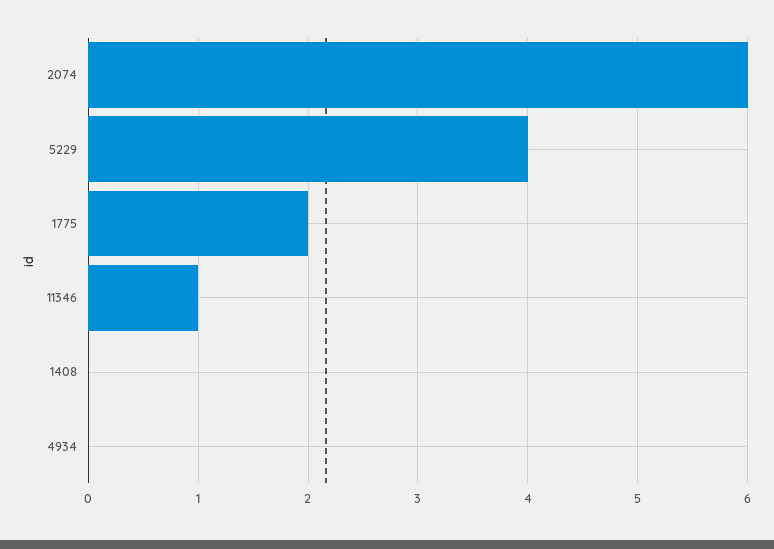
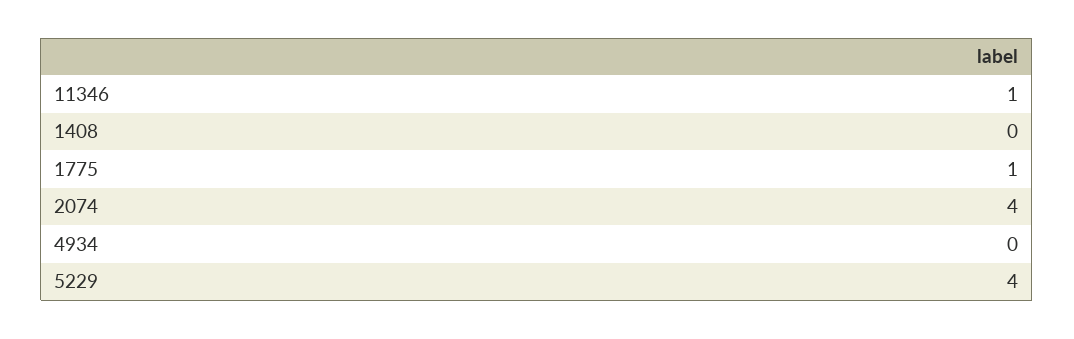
  {
-   "2074": 6,
+   "2074": 4,
    "5229": 4,
-   "1775": 2,
+   "1775": 1,
    "11346": 1,
    "1408": 0,
    "4934": 0
  }

